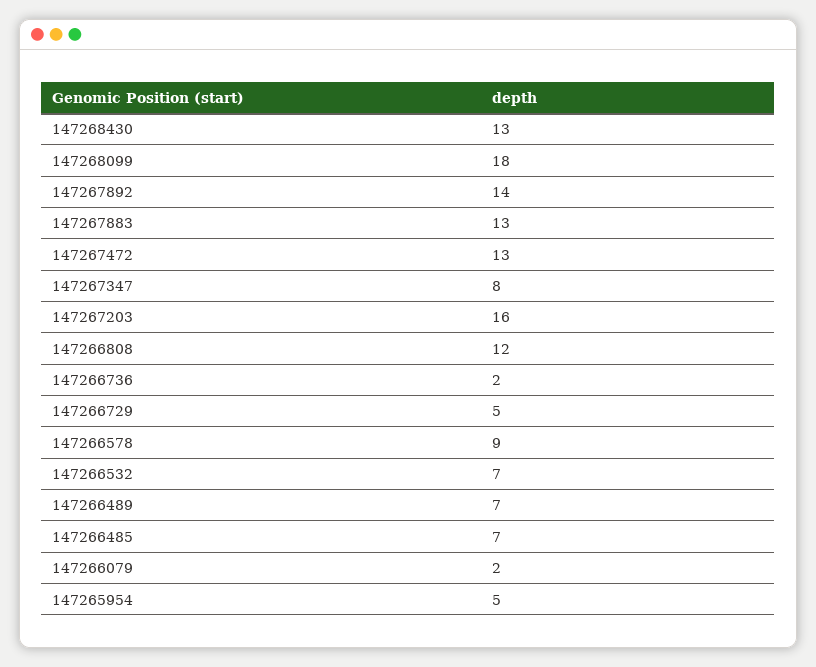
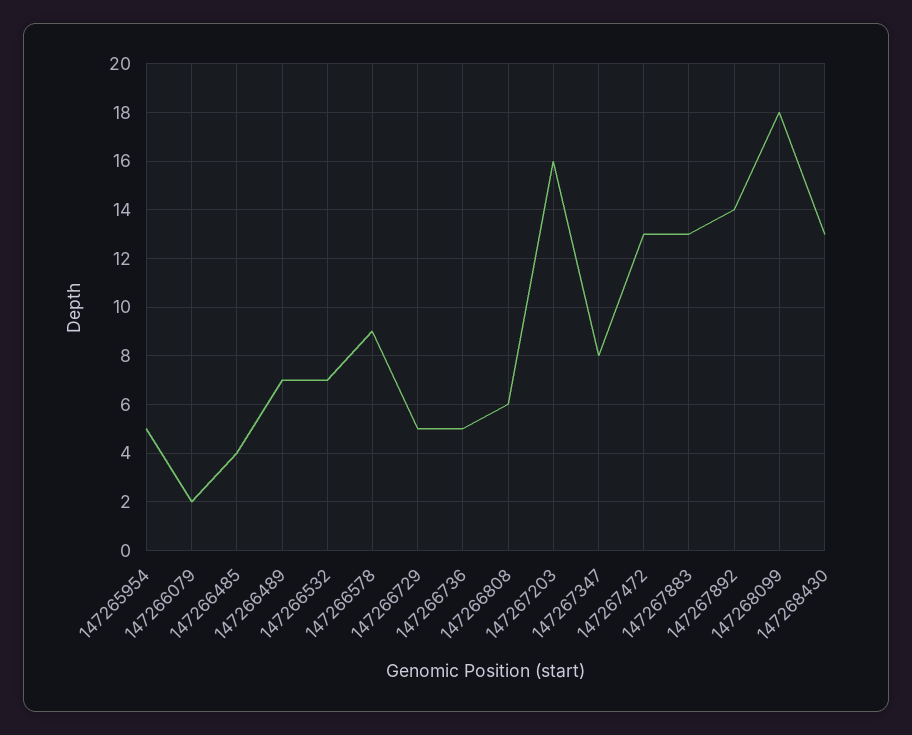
  {
    "147268430": 13,
    "147268099": 18,
    "147267892": 14,
    "147267883": 13,
    "147267472": 13,
    "147267347": 8,
    "147267203": 16,
-   "147266808": 12,
+   "147266808": 6,
-   "147266736": 2,
+   "147266736": 5,
    "147266729": 5,
    "147266578": 9,
    "147266532": 7,
    "147266489": 7,
-   "147266485": 7,
+   "147266485": 4,
    "147266079": 2,
    "147265954": 5
  }

